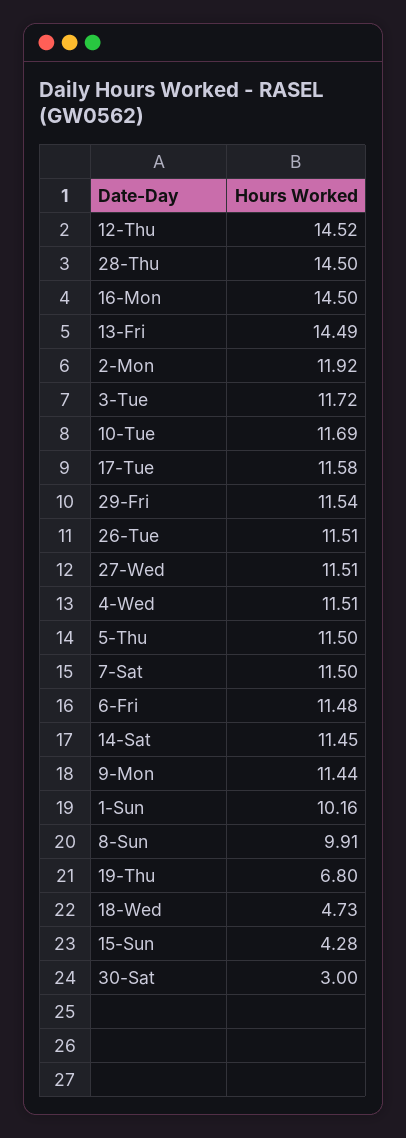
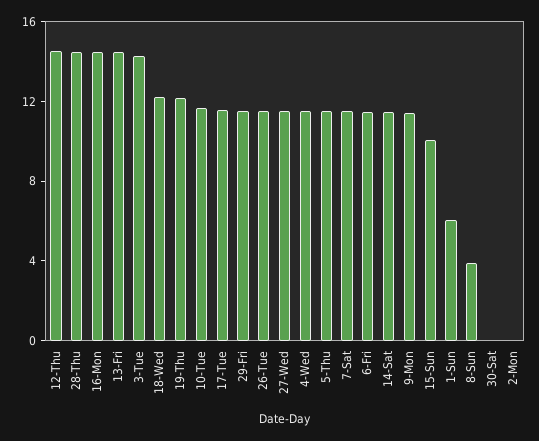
  {
    "12-Thu": 14.52,
    "28-Thu": 14.5,
    "16-Mon": 14.5,
    "13-Fri": 14.49,
-   "2-Mon": 11.92,
+   "2-Mon": 0,
-   "3-Tue": 11.72,
+   "3-Tue": 14,
    "10-Tue": 11.69,
    "17-Tue": 11.58,
    "29-Fri": 11.54,
    "26-Tue": 11.51,
    "27-Wed": 11.51,
    "4-Wed": 11.51,
    "5-Thu": 11.5,
    "7-Sat": 11.5,
    "6-Fri": 11.48,
    "14-Sat": 11.45,
    "9-Mon": 11.44,
-   "1-Sun": 10.16,
+   "1-Sun": 6,
-   "8-Sun": 9.91,
+   "8-Sun": 4,
-   "19-Thu": 6.8,
+   "19-Thu": 12,
-   "18-Wed": 4.73,
+   "18-Wed": 12,
-   "15-Sun": 4.28,
+   "15-Sun": 10,
-   "30-Sat": 3
+   "30-Sat": 0
  }

